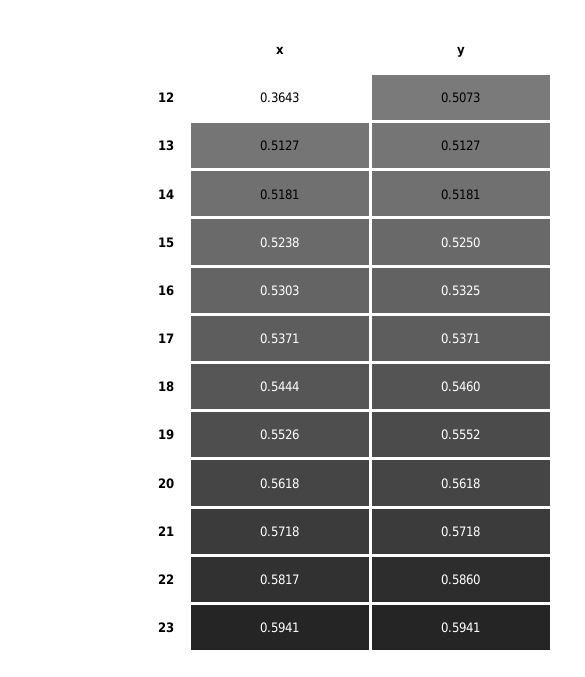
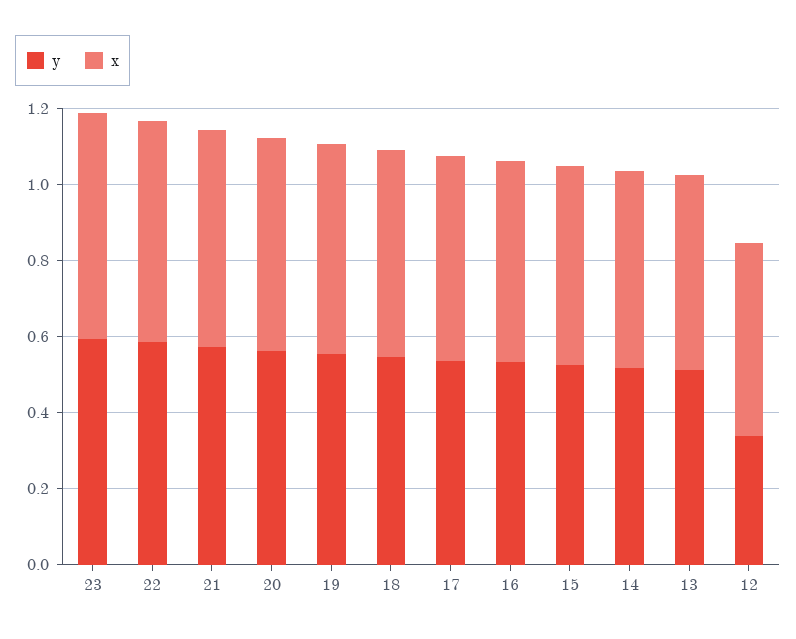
  {
    "x": {
-     "12": 0.3643,
+     "12": 0.5,
      "13": 0.5127,
      "14": 0.5181,
      "15": 0.5238,
      "16": 0.5303,
      "17": 0.5371,
      "18": 0.5444,
      "19": 0.5526,
      "20": 0.5618,
      "21": 0.5718,
      "22": 0.5817,
      "23": 0.5941
    },
    "y": {
-     "12": 0.5073,
+     "12": 0.35,
      "13": 0.5127,
      "14": 0.5181,
      "15": 0.525,
      "16": 0.5325,
      "17": 0.5371,
      "18": 0.546,
      "19": 0.5552,
      "20": 0.5618,
      "21": 0.5718,
      "22": 0.586,
      "23": 0.5941
    }
  }

